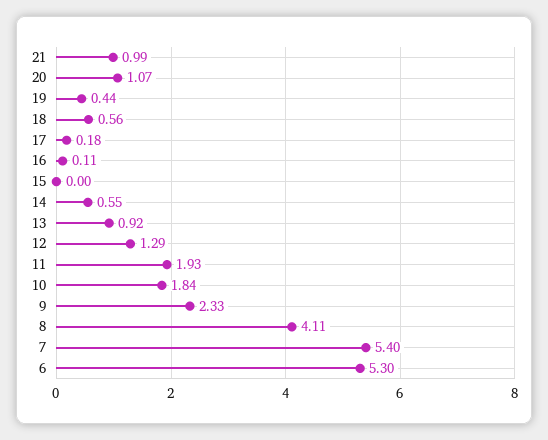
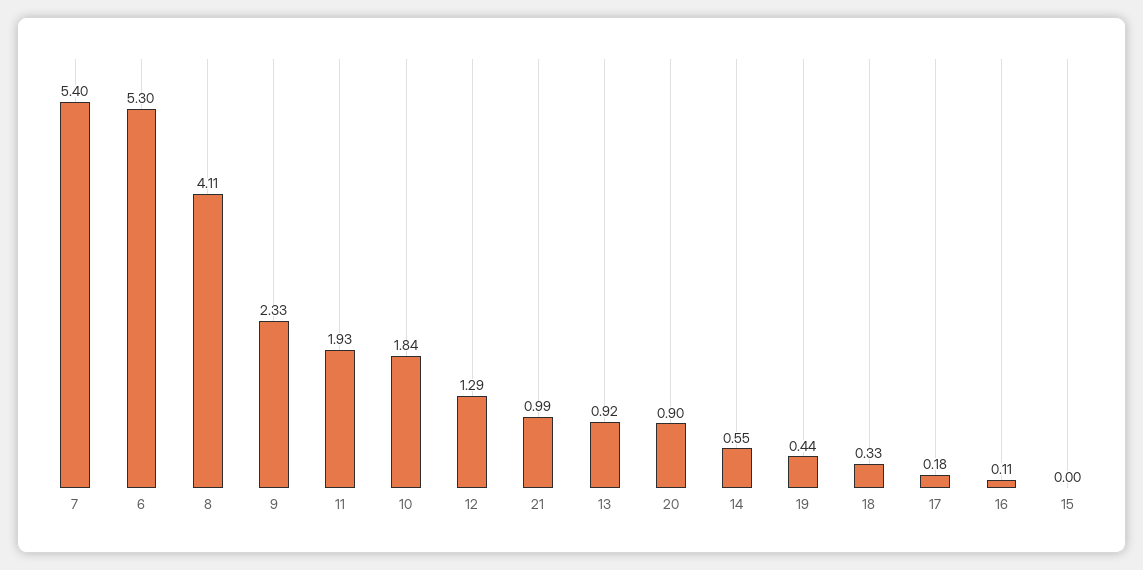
  {
    "21": 0.99,
-   "20": 1.07,
+   "20": 0.9,
    "19": 0.44,
-   "18": 0.56,
+   "18": 0.33,
    "17": 0.18,
    "16": 0.11,
    "15": 0,
    "14": 0.55,
    "13": 0.92,
    "12": 1.29,
    "11": 1.93,
    "10": 1.84,
    "9": 2.33,
    "8": 4.11,
    "7": 5.4,
    "6": 5.3
  }

